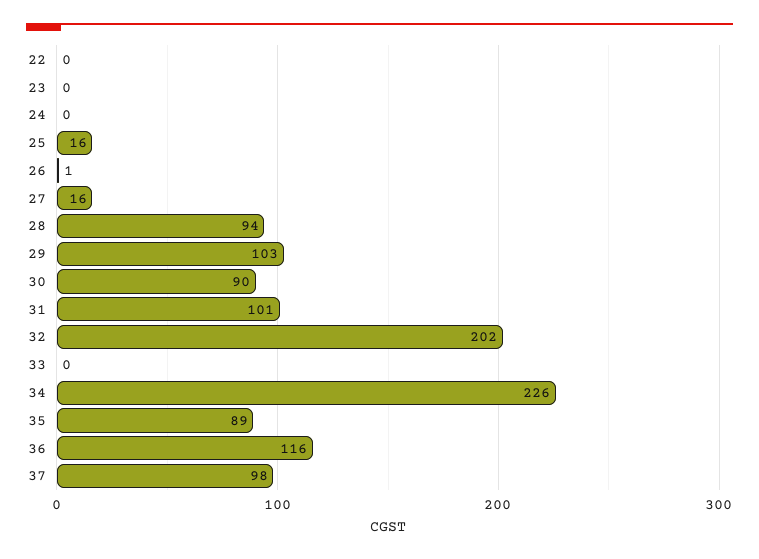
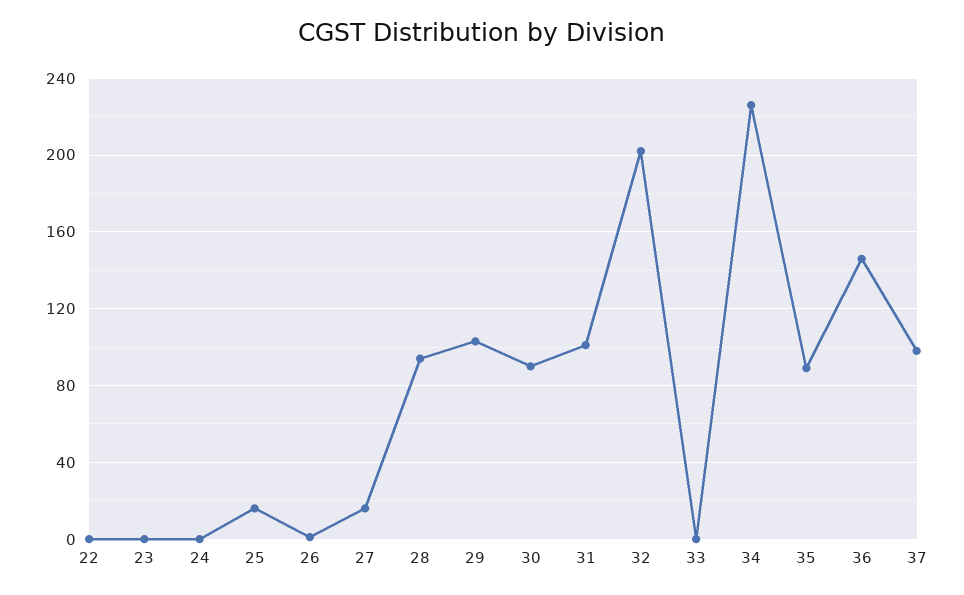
  {
    "22": 0,
    "23": 0,
    "24": 0,
    "25": 16,
    "26": 1,
    "27": 16,
    "28": 94,
    "29": 103,
    "30": 90,
    "31": 101,
    "32": 202,
    "33": 0,
    "34": 226,
    "35": 89,
-   "36": 116,
+   "36": 145,
    "37": 98
  }

